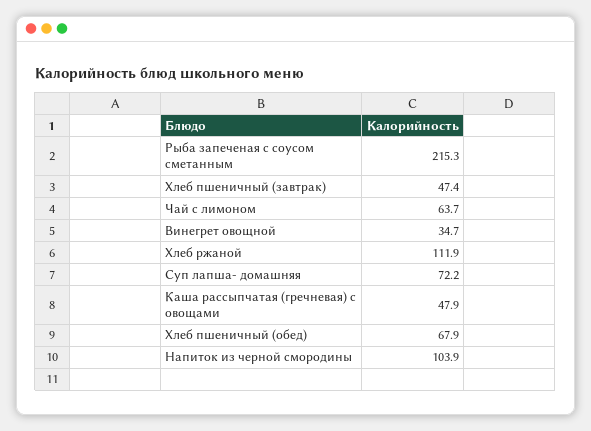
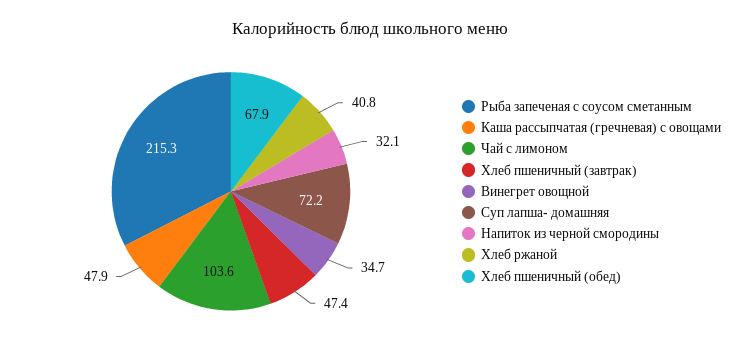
  {
    "Рыба запеченая с соусом сметанным": 215.3,
    "Хлеб пшеничный (завтрак)": 47.4,
-   "Чай с лимоном": 63.7,
+   "Чай с лимоном": 103.6,
    "Винегрет овощной": 34.7,
-   "Хлеб ржаной": 111.9,
+   "Хлеб ржаной": 40.8,
    "Суп лапша- домашняя": 72.2,
    "Каша рассыпчатая (гречневая) с овощами": 47.9,
    "Хлеб пшеничный (обед)": 67.9,
-   "Напиток из черной смородины": 103.9
+   "Напиток из черной смородины": 32.1
  }

